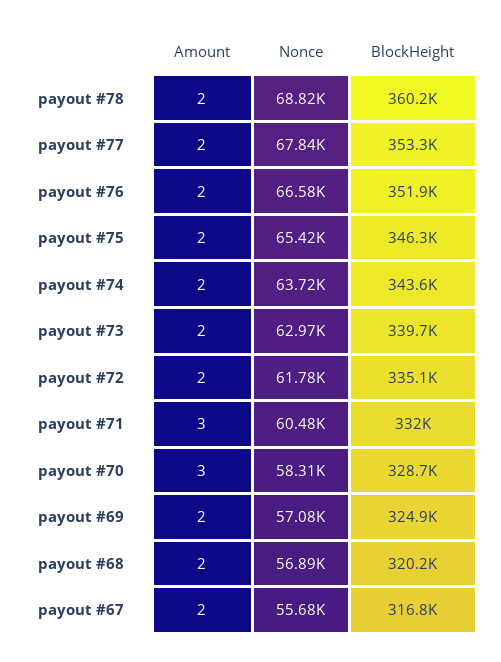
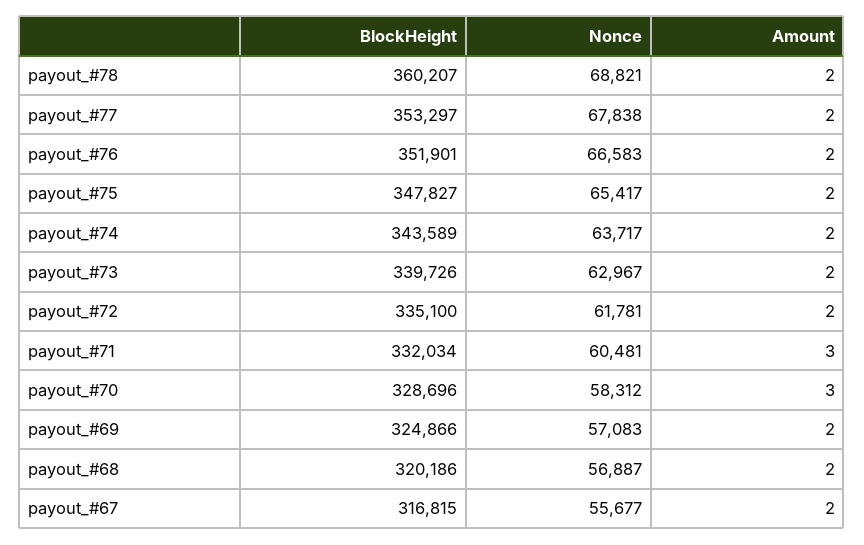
  {
    "Amount": {
      "payout #78": 2,
      "payout #77": 2,
      "payout #76": 2,
      "payout #75": 2,
      "payout #74": 2,
      "payout #73": 2,
      "payout #72": 2,
      "payout #71": 3,
      "payout #70": 3,
      "payout #69": 2,
      "payout #68": 2,
      "payout #67": 2
    },
    "Nonce": {
      "payout #78": 68821,
      "payout #77": 67838,
      "payout #76": 66583,
      "payout #75": 65417,
      "payout #74": 63717,
      "payout #73": 62967,
      "payout #72": 61781,
      "payout #71": 60481,
      "payout #70": 58312,
      "payout #69": 57083,
      "payout #68": 56887,
      "payout #67": 55677
    },
    "BlockHeight": {
      "payout #78": 360207,
      "payout #77": 353297,
      "payout #76": 351901,
-     "payout #75": 346300,
+     "payout #75": 347827,
      "payout #74": 343589,
      "payout #73": 339726,
      "payout #72": 335100,
      "payout #71": 332034,
      "payout #70": 328696,
      "payout #69": 324866,
      "payout #68": 320186,
      "payout #67": 316815
    }
  }

